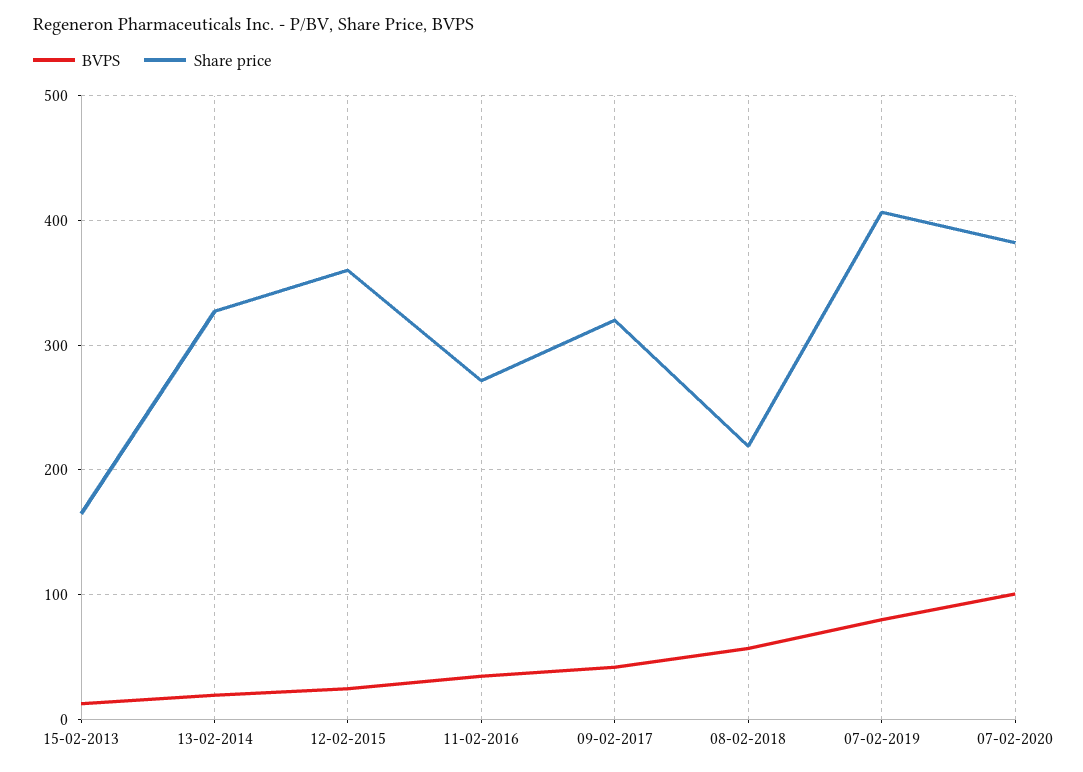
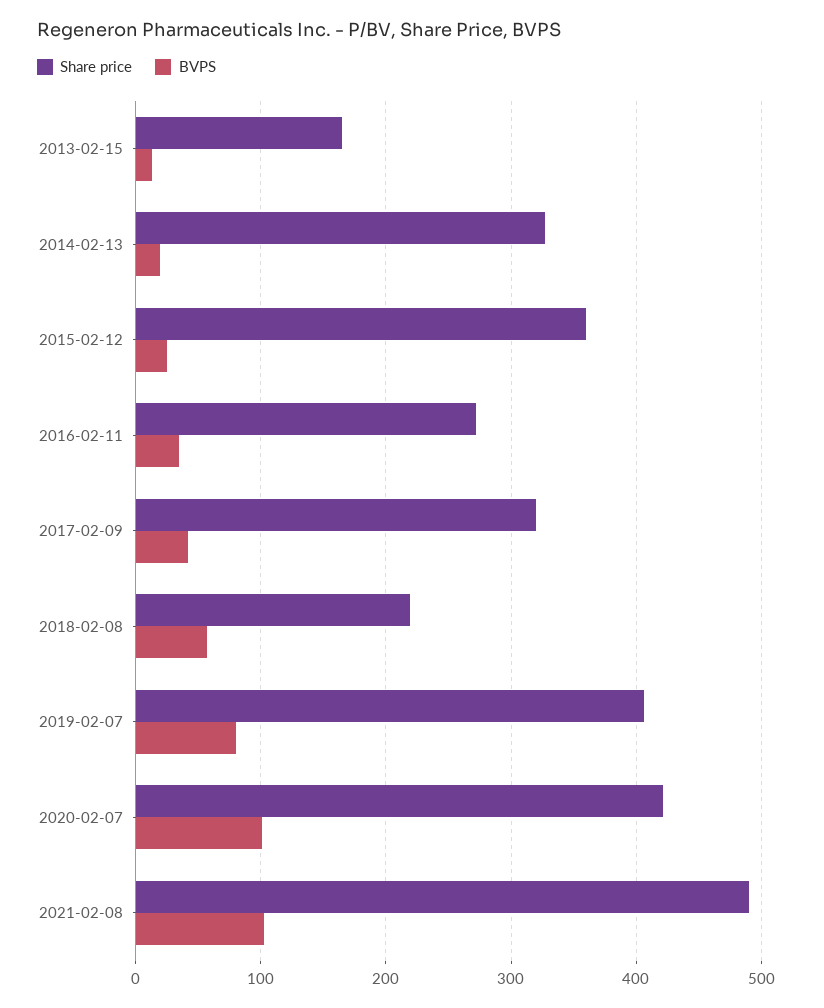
  {
    "BVPS": {
      "15-02-2013": 10,
      "13-02-2014": 20,
      "12-02-2015": 20,
      "11-02-2016": 30,
      "09-02-2017": 40,
      "08-02-2018": 60,
      "07-02-2019": 80,
-     "07-02-2020": 100
+     "07-02-2020": 100,
+     "2021-02-08": 100
    },
    "Share price": {
      "15-02-2013": 160,
      "13-02-2014": 330,
      "12-02-2015": 360,
      "11-02-2016": 270,
      "09-02-2017": 320,
      "08-02-2018": 220,
      "07-02-2019": 410,
-     "07-02-2020": 380
+     "07-02-2020": 420,
+     "2021-02-08": 490
    }
  }

